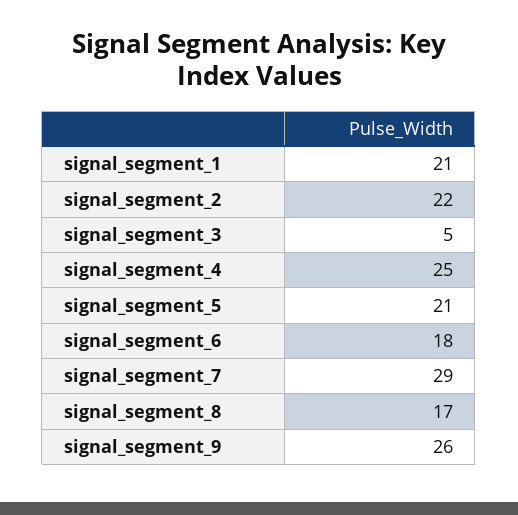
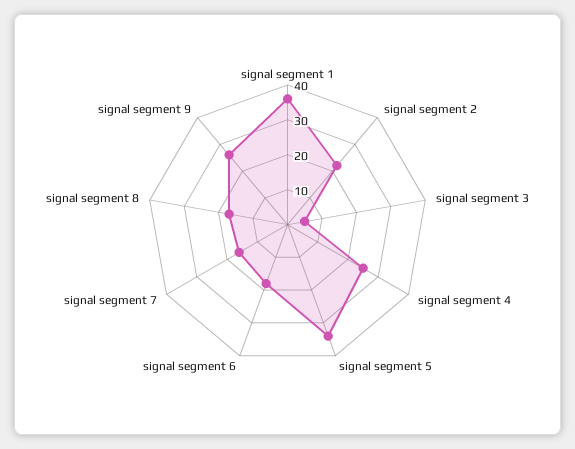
  {
-   "signal_segment_1": 21,
+   "signal_segment_1": 35,
    "signal_segment_2": 22,
    "signal_segment_3": 5,
    "signal_segment_4": 25,
-   "signal_segment_5": 21,
+   "signal_segment_5": 35,
    "signal_segment_6": 18,
-   "signal_segment_7": 29,
+   "signal_segment_7": 15,
    "signal_segment_8": 17,
    "signal_segment_9": 26
  }

